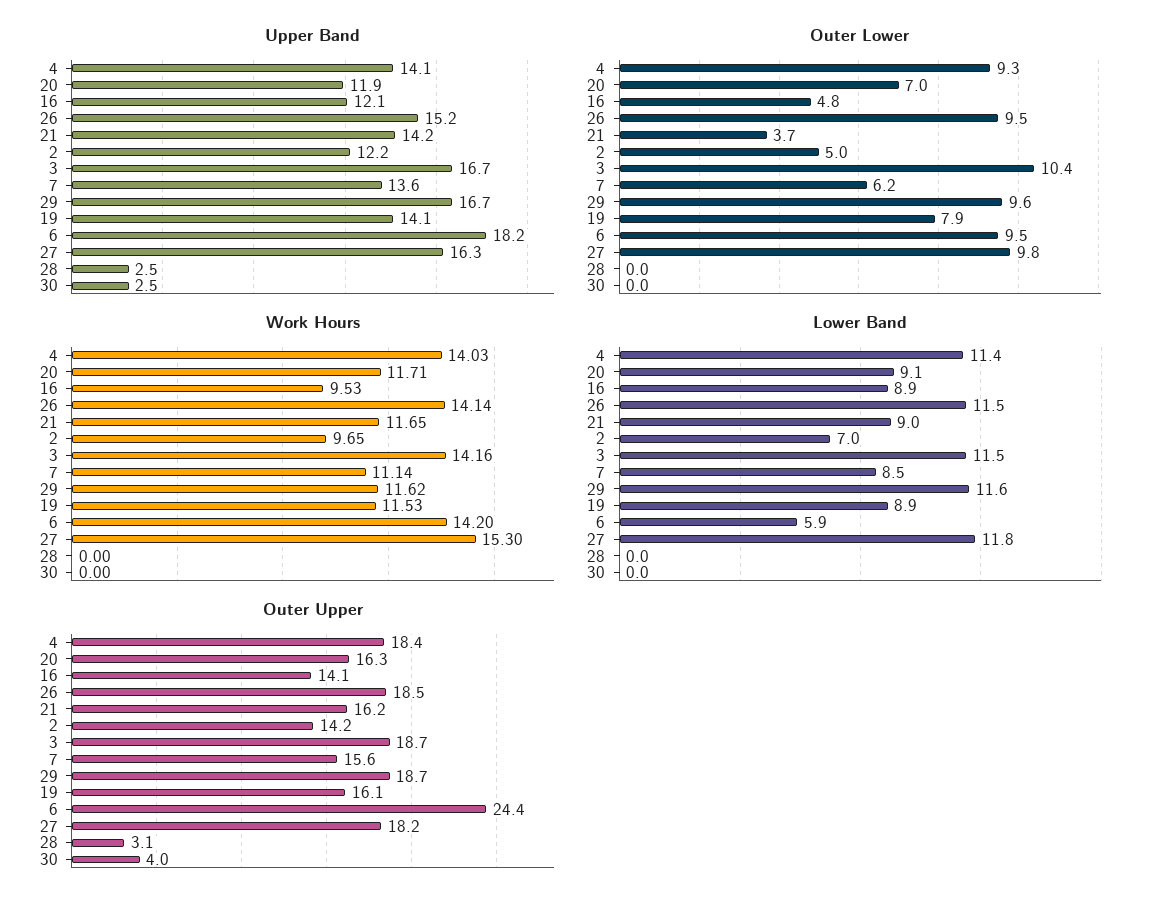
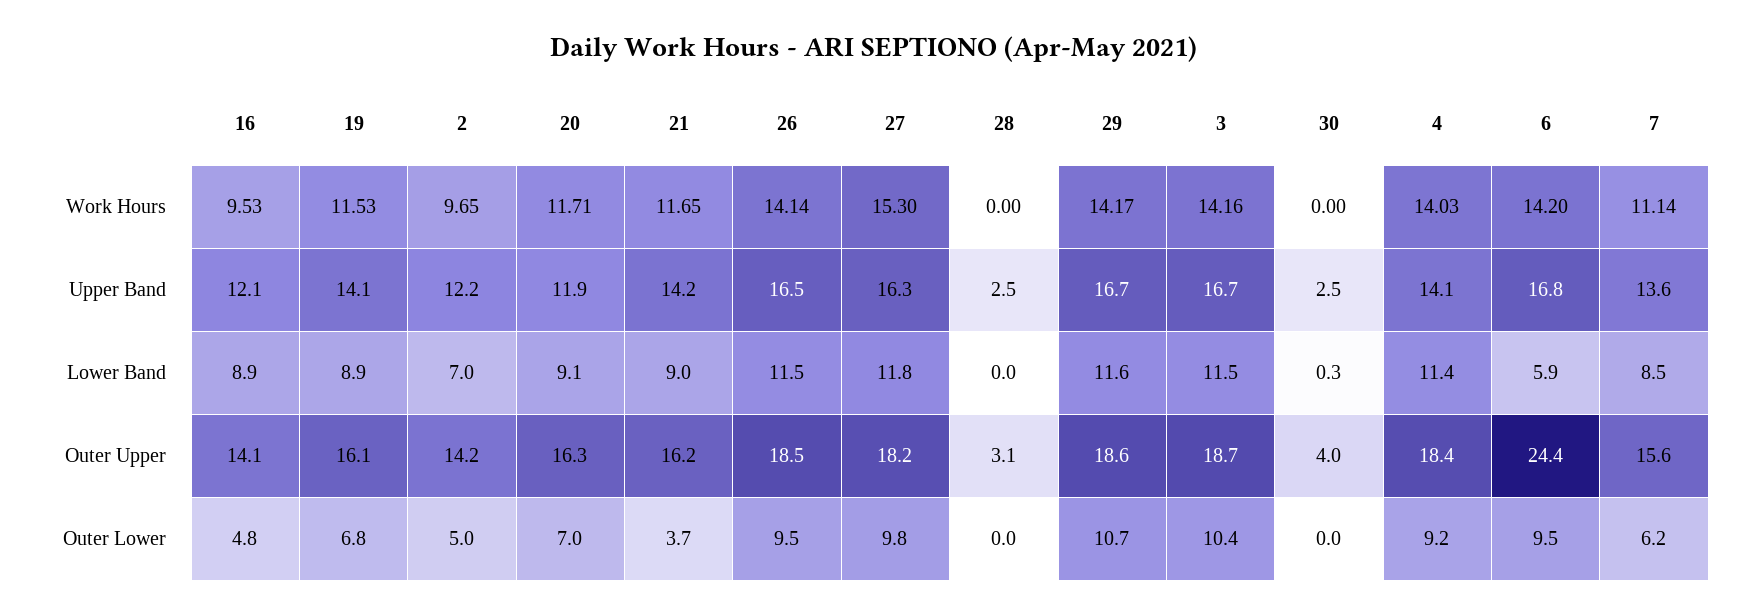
  {
    "Upper Band": {
      "4": 14.1,
      "20": 11.9,
      "16": 12.1,
-     "26": 15.2,
+     "26": 16.5,
      "21": 14.2,
      "2": 12.2,
      "3": 16.7,
      "7": 13.6,
      "29": 16.7,
      "19": 14.1,
-     "6": 18.2,
+     "6": 16.8,
      "27": 16.3,
      "28": 2.5,
      "30": 2.5
    },
    "Outer Lower": {
-     "4": 9.3,
+     "4": 9.2,
      "20": 7,
      "16": 4.8,
      "26": 9.5,
      "21": 3.7,
      "2": 5,
      "3": 10.4,
      "7": 6.2,
-     "29": 9.6,
+     "29": 10.7,
-     "19": 7.9,
+     "19": 6.8,
      "6": 9.5,
      "27": 9.8,
      "28": 0,
      "30": 0
    },
    "Work Hours": {
      "4": 14.03,
      "20": 11.71,
      "16": 9.53,
      "26": 14.14,
      "21": 11.65,
      "2": 9.65,
      "3": 14.16,
      "7": 11.14,
-     "29": 11.62,
+     "29": 14.17,
      "19": 11.53,
      "6": 14.2,
      "27": 15.3,
      "28": 0,
      "30": 0
    },
    "Lower Band": {
      "4": 11.4,
      "20": 9.1,
      "16": 8.9,
      "26": 11.5,
      "21": 9,
      "2": 7,
      "3": 11.5,
      "7": 8.5,
      "29": 11.6,
      "19": 8.9,
      "6": 5.9,
      "27": 11.8,
      "28": 0,
-     "30": 0
+     "30": 0.3
    },
    "Outer Upper": {
      "4": 18.4,
      "20": 16.3,
      "16": 14.1,
      "26": 18.5,
      "21": 16.2,
      "2": 14.2,
      "3": 18.7,
      "7": 15.6,
-     "29": 18.7,
+     "29": 18.6,
      "19": 16.1,
      "6": 24.4,
      "27": 18.2,
      "28": 3.1,
      "30": 4
    }
  }

